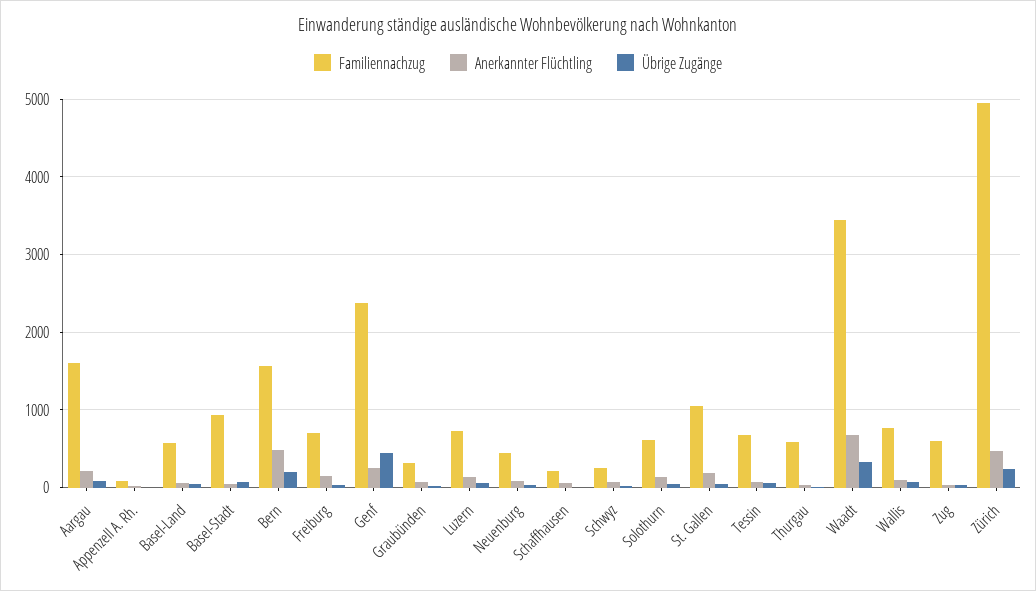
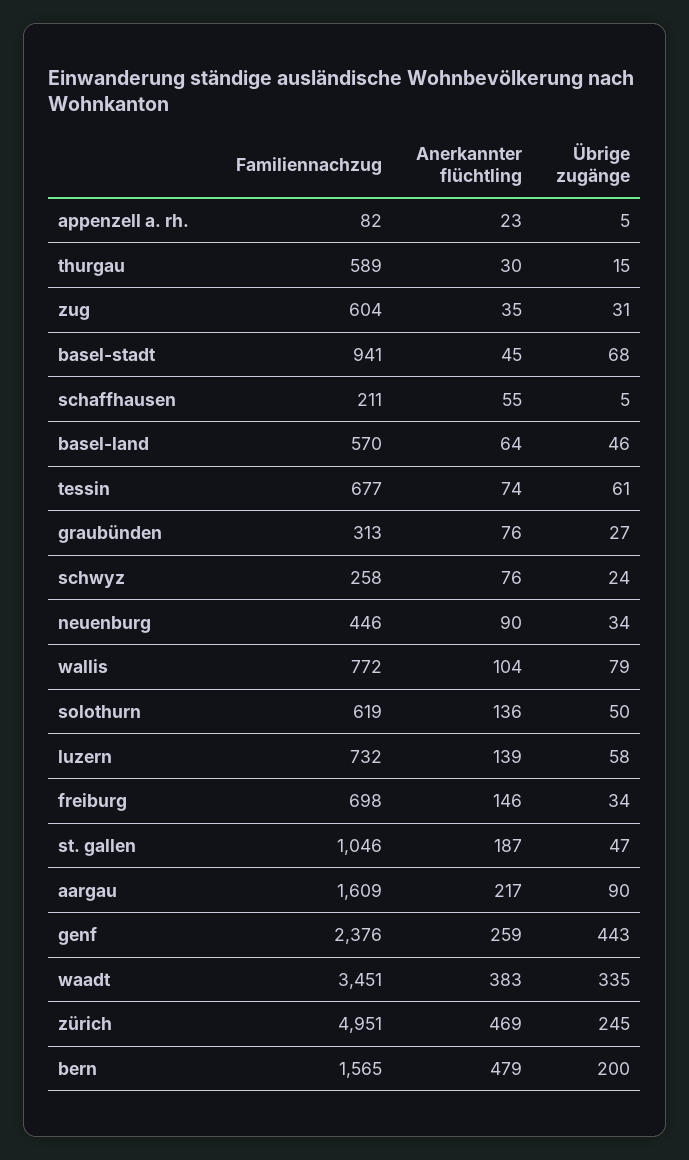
  {
    "Familiennachzug": {
      "Aargau": 1609,
      "Appenzell A. Rh.": 82,
      "Basel-Land": 570,
      "Basel-Stadt": 941,
      "Bern": 1565,
      "Freiburg": 698,
      "Genf": 2376,
      "Graubünden": 313,
      "Luzern": 732,
      "Neuenburg": 446,
      "Schaffhausen": 211,
      "Schwyz": 258,
      "Solothurn": 619,
      "St. Gallen": 1046,
      "Tessin": 677,
      "Thurgau": 589,
      "Waadt": 3451,
      "Wallis": 772,
      "Zug": 604,
      "Zürich": 4951
    },
    "Anerkannter Flüchtling": {
      "Aargau": 217,
      "Appenzell A. Rh.": 23,
      "Basel-Land": 64,
      "Basel-Stadt": 45,
      "Bern": 479,
      "Freiburg": 146,
      "Genf": 259,
      "Graubünden": 76,
      "Luzern": 139,
      "Neuenburg": 90,
      "Schaffhausen": 55,
      "Schwyz": 76,
      "Solothurn": 136,
      "St. Gallen": 187,
      "Tessin": 74,
      "Thurgau": 30,
-     "Waadt": 700,
+     "Waadt": 383,
      "Wallis": 104,
      "Zug": 35,
      "Zürich": 469
    },
    "Übrige Zugänge": {
      "Aargau": 90,
      "Appenzell A. Rh.": 5,
      "Basel-Land": 46,
      "Basel-Stadt": 68,
      "Bern": 200,
      "Freiburg": 34,
      "Genf": 443,
      "Graubünden": 27,
      "Luzern": 58,
      "Neuenburg": 34,
      "Schaffhausen": 5,
      "Schwyz": 24,
      "Solothurn": 50,
      "St. Gallen": 47,
      "Tessin": 61,
      "Thurgau": 15,
      "Waadt": 335,
      "Wallis": 79,
      "Zug": 31,
      "Zürich": 245
    }
  }

